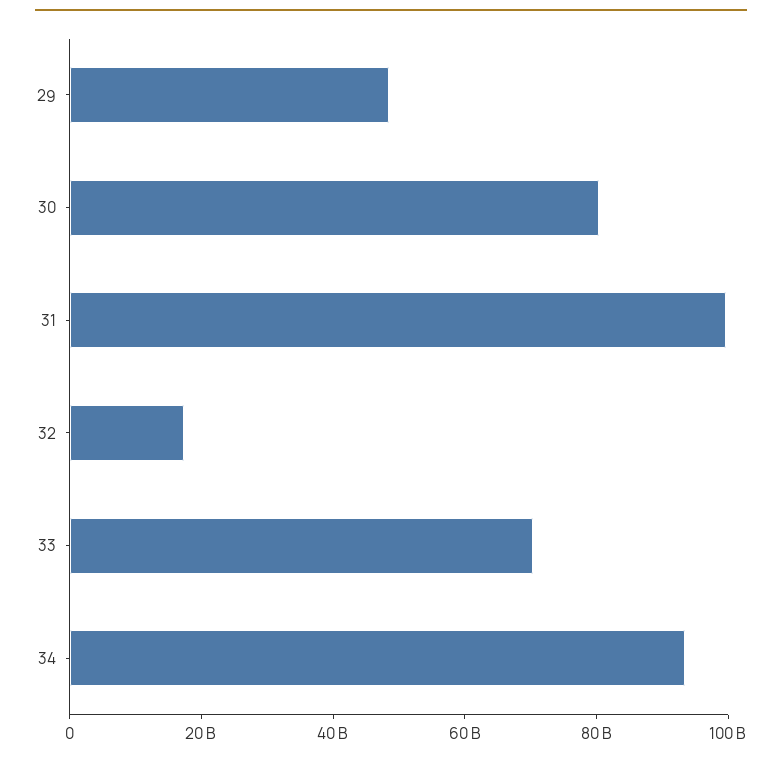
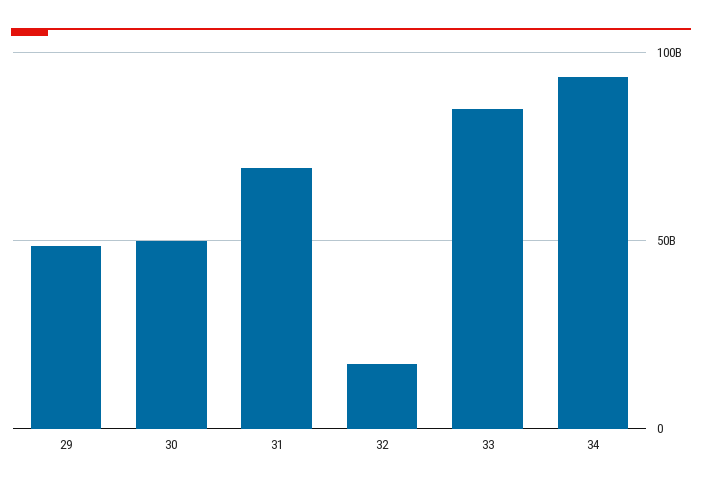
  {
    "29": 50000000000,
-   "30": 80000000000,
+   "30": 50000000000,
-   "31": 100000000000,
+   "31": 70000000000,
    "32": 15000000000,
-   "33": 70000000000,
+   "33": 85000000000,
    "34": 95000000000
  }

